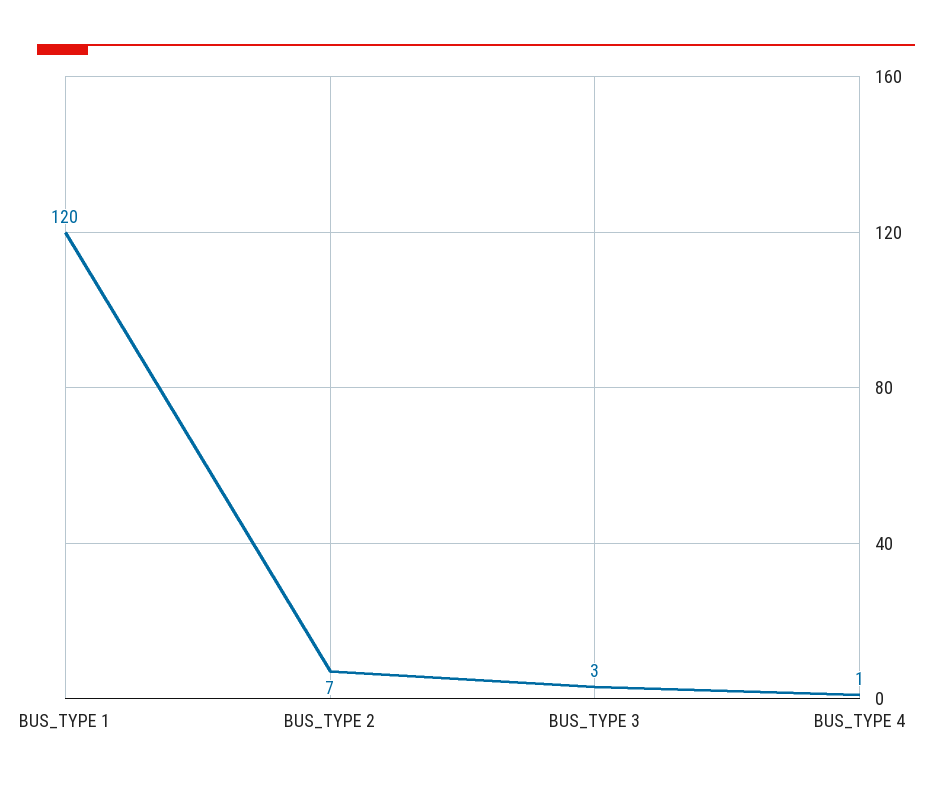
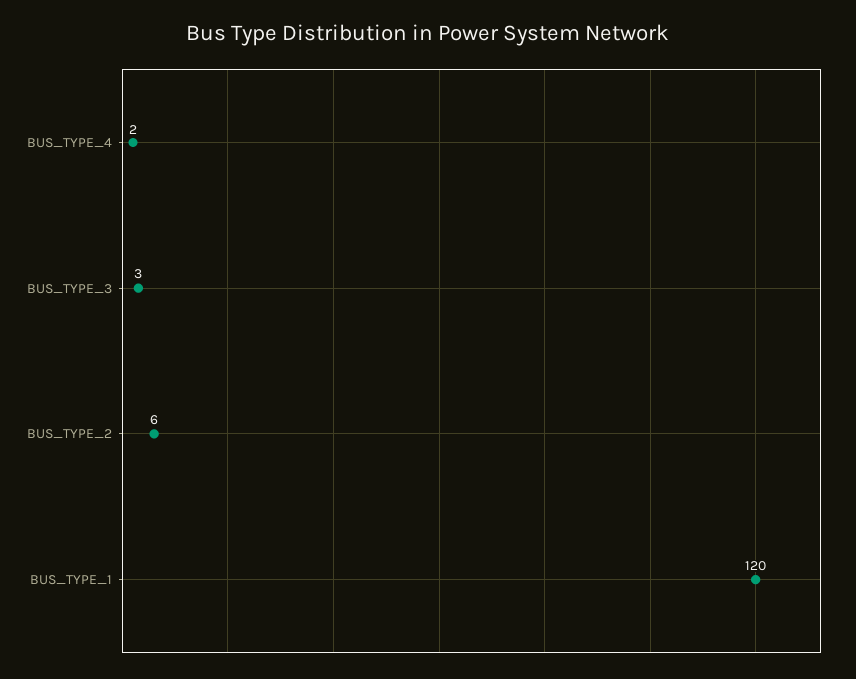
  {
    "BUS_TYPE 1": 120,
-   "BUS_TYPE 2": 7,
+   "BUS_TYPE 2": 6,
    "BUS_TYPE 3": 3,
-   "BUS_TYPE 4": 1
+   "BUS_TYPE 4": 2
  }

